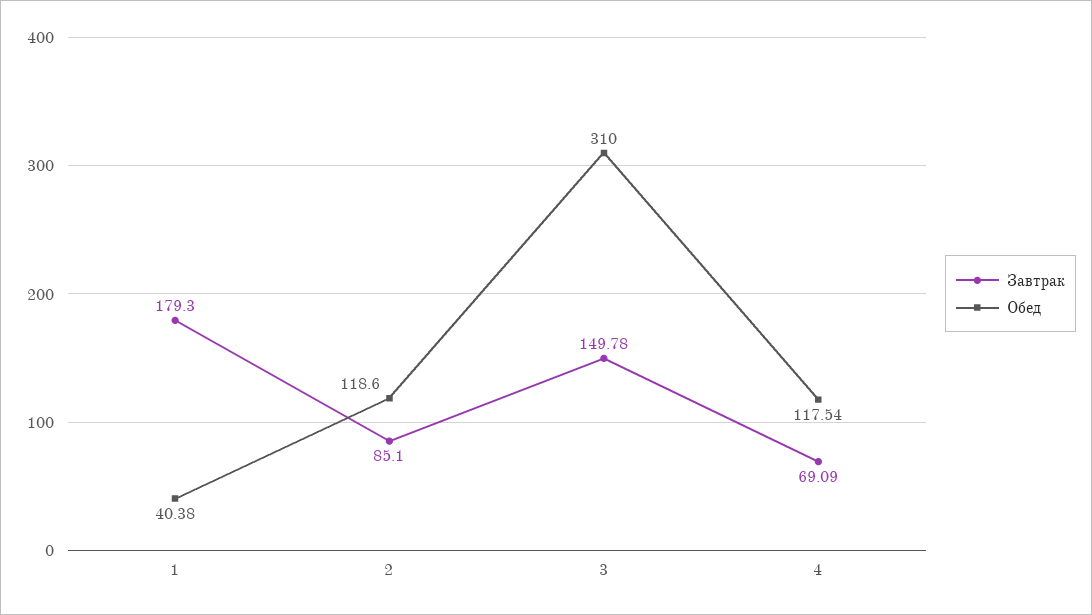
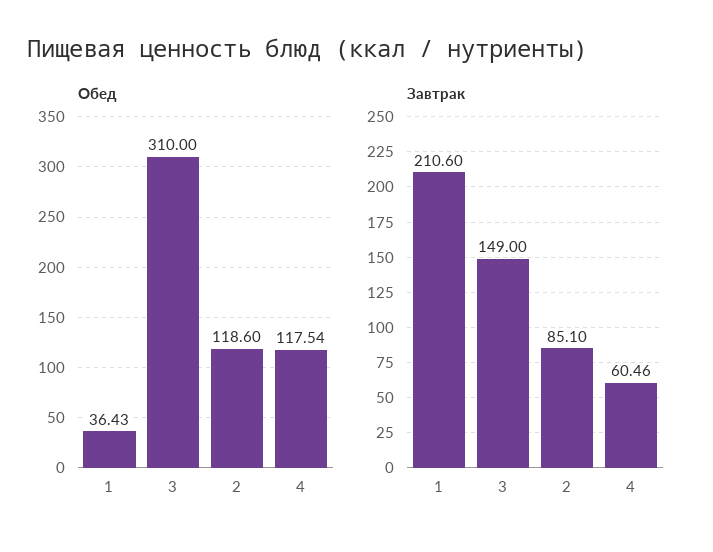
  {
    "Завтрак": {
-     "1": 179.3,
+     "1": 210.6,
      "2": 85.1,
-     "3": 149.78,
+     "3": 149,
-     "4": 69.09
+     "4": 60.46
    },
    "Обед": {
-     "1": 40.38,
+     "1": 36.43,
      "2": 118.6,
      "3": 310,
      "4": 117.54
    }
  }

